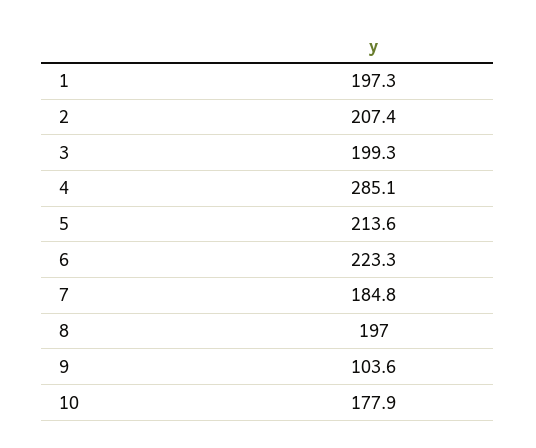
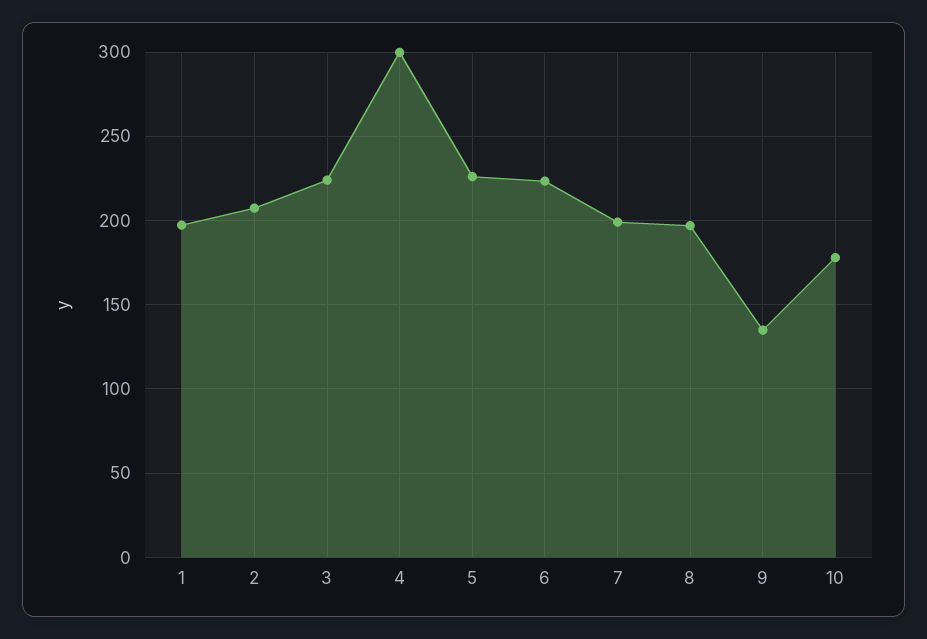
  {
    "1": 197.3,
    "2": 207.4,
-   "3": 199.3,
+   "3": 225,
-   "4": 285.1,
+   "4": 300,
-   "5": 213.6,
+   "5": 225,
    "6": 223.3,
-   "7": 184.8,
+   "7": 200,
    "8": 197,
-   "9": 103.6,
+   "9": 135,
    "10": 177.9
  }

